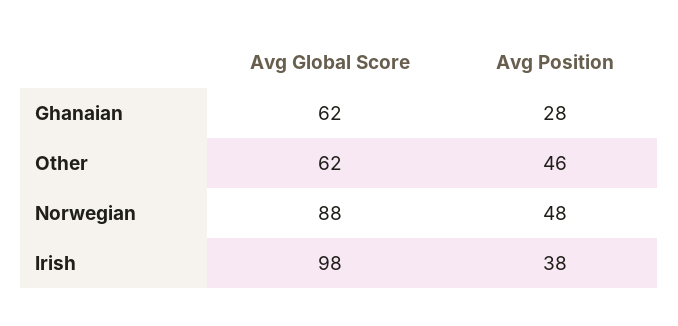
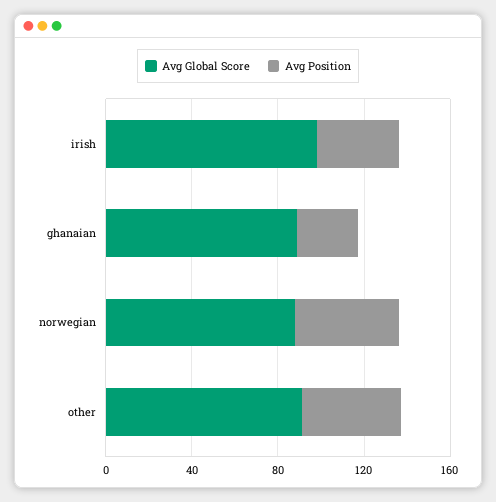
  {
    "Avg Global Score": {
-     "Ghanaian": 62,
+     "Ghanaian": 90,
-     "Other": 62,
+     "Other": 90,
      "Norwegian": 88,
      "Irish": 98
    },
    "Avg Position": {
      "Ghanaian": 28,
      "Other": 46,
      "Norwegian": 48,
      "Irish": 38
    }
  }

